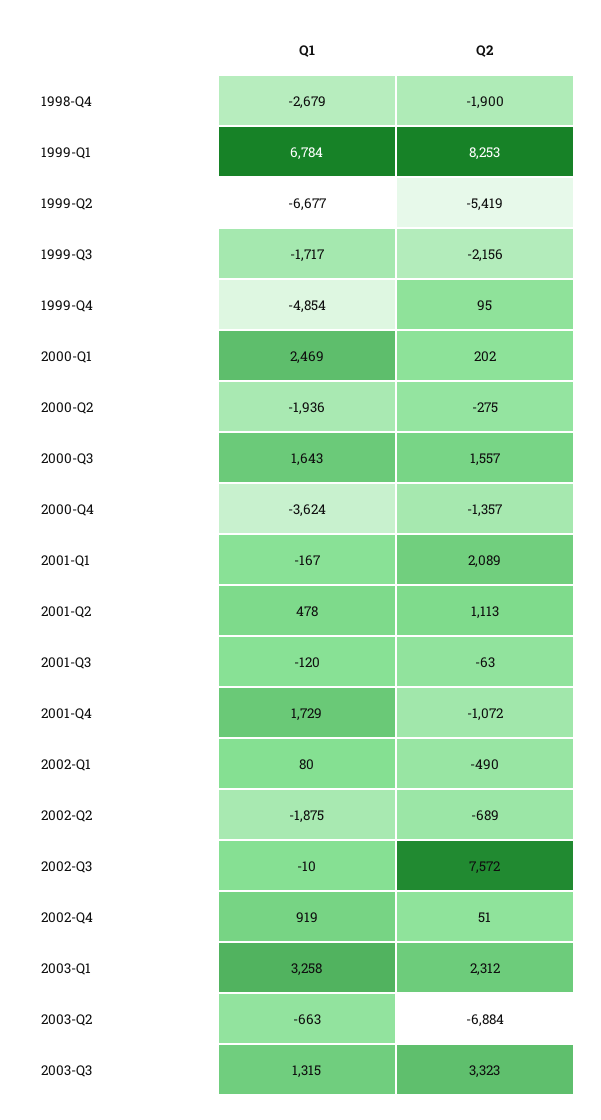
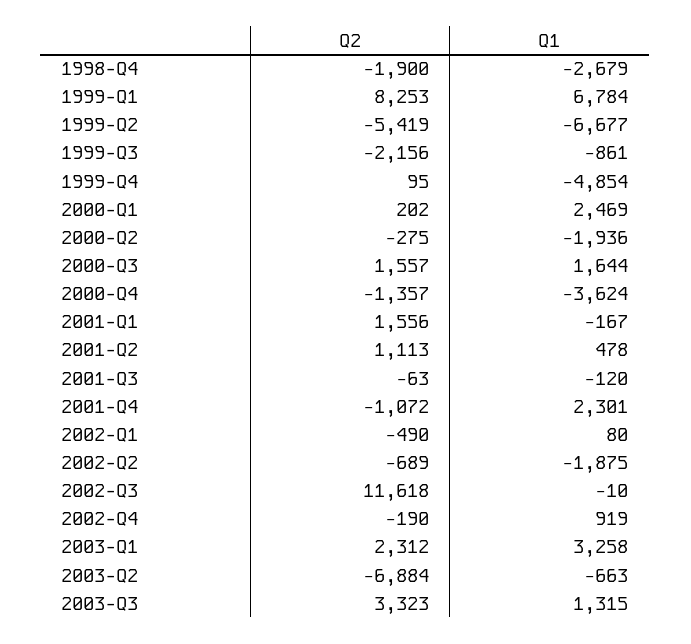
  {
    "Q1": {
      "1998-Q4": -2679,
      "1999-Q1": 6784,
      "1999-Q2": -6677,
-     "1999-Q3": -1717,
+     "1999-Q3": -861,
      "1999-Q4": -4854,
      "2000-Q1": 2469,
      "2000-Q2": -1936,
-     "2000-Q3": 1643,
+     "2000-Q3": 1644,
      "2000-Q4": -3624,
      "2001-Q1": -167,
      "2001-Q2": 478,
      "2001-Q3": -120,
-     "2001-Q4": 1729,
+     "2001-Q4": 2301,
      "2002-Q1": 80,
      "2002-Q2": -1875,
      "2002-Q3": -10,
      "2002-Q4": 919,
      "2003-Q1": 3258,
      "2003-Q2": -663,
      "2003-Q3": 1315
    },
    "Q2": {
      "1998-Q4": -1900,
      "1999-Q1": 8253,
      "1999-Q2": -5419,
      "1999-Q3": -2156,
      "1999-Q4": 95,
      "2000-Q1": 202,
      "2000-Q2": -275,
      "2000-Q3": 1557,
      "2000-Q4": -1357,
-     "2001-Q1": 2089,
+     "2001-Q1": 1556,
      "2001-Q2": 1113,
      "2001-Q3": -63,
      "2001-Q4": -1072,
      "2002-Q1": -490,
      "2002-Q2": -689,
-     "2002-Q3": 7572,
+     "2002-Q3": 11618,
-     "2002-Q4": 51,
+     "2002-Q4": -190,
      "2003-Q1": 2312,
      "2003-Q2": -6884,
      "2003-Q3": 3323
    }
  }

